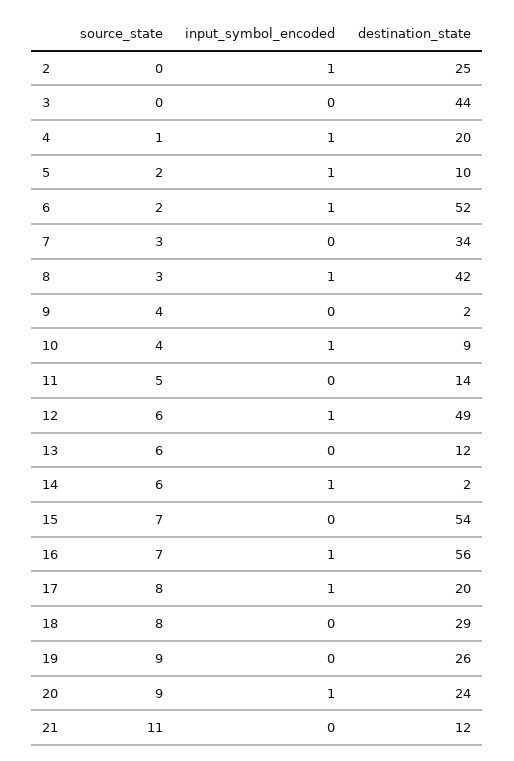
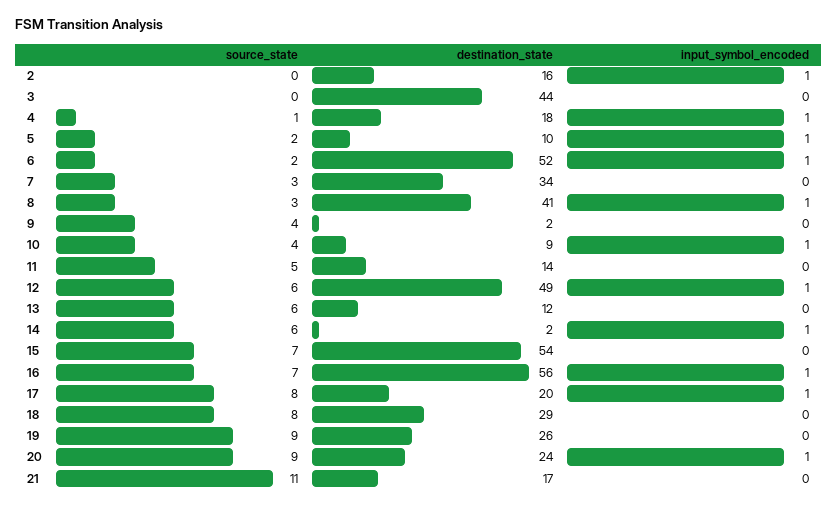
  {
    "source_state": {
      "2": 0,
      "3": 0,
      "4": 1,
      "5": 2,
      "6": 2,
      "7": 3,
      "8": 3,
      "9": 4,
      "10": 4,
      "11": 5,
      "12": 6,
      "13": 6,
      "14": 6,
      "15": 7,
      "16": 7,
      "17": 8,
      "18": 8,
      "19": 9,
      "20": 9,
      "21": 11
    },
    "input_symbol_encoded": {
      "2": 1,
      "3": 0,
      "4": 1,
      "5": 1,
      "6": 1,
      "7": 0,
      "8": 1,
      "9": 0,
      "10": 1,
      "11": 0,
      "12": 1,
      "13": 0,
      "14": 1,
      "15": 0,
      "16": 1,
      "17": 1,
      "18": 0,
      "19": 0,
      "20": 1,
      "21": 0
    },
    "destination_state": {
-     "2": 25,
+     "2": 16,
      "3": 44,
-     "4": 20,
+     "4": 18,
      "5": 10,
      "6": 52,
      "7": 34,
-     "8": 42,
+     "8": 41,
      "9": 2,
      "10": 9,
      "11": 14,
      "12": 49,
      "13": 12,
      "14": 2,
      "15": 54,
      "16": 56,
      "17": 20,
      "18": 29,
      "19": 26,
      "20": 24,
-     "21": 12
+     "21": 17
    }
  }

